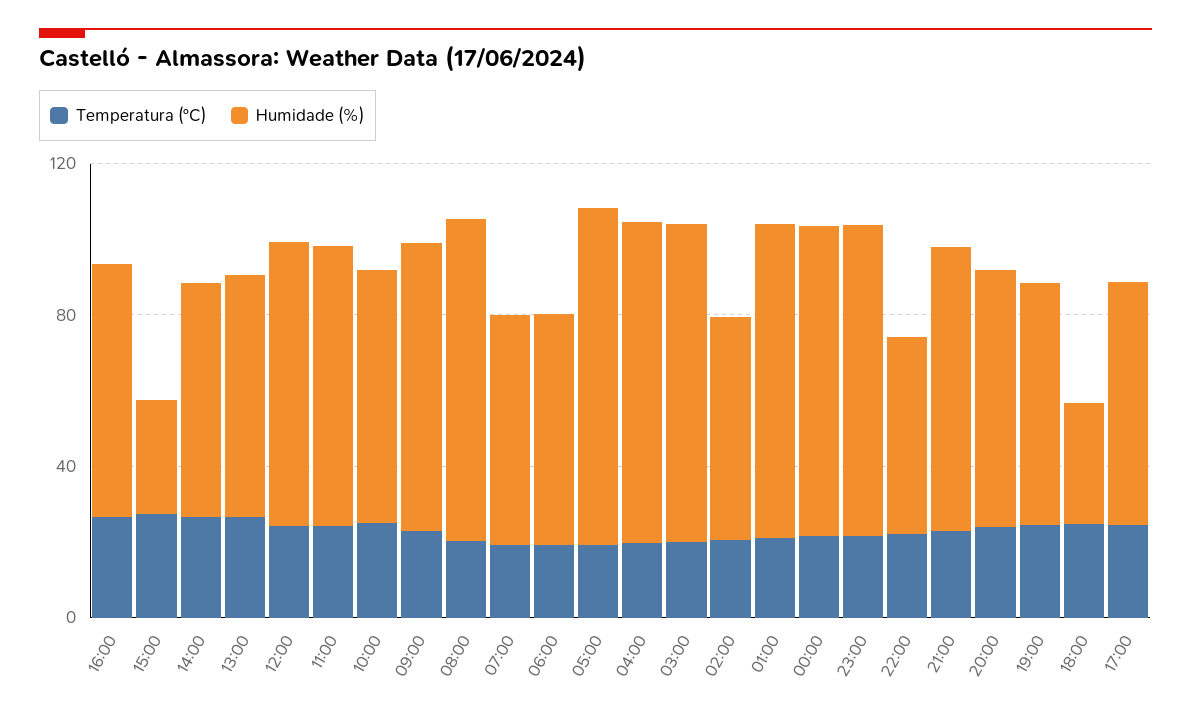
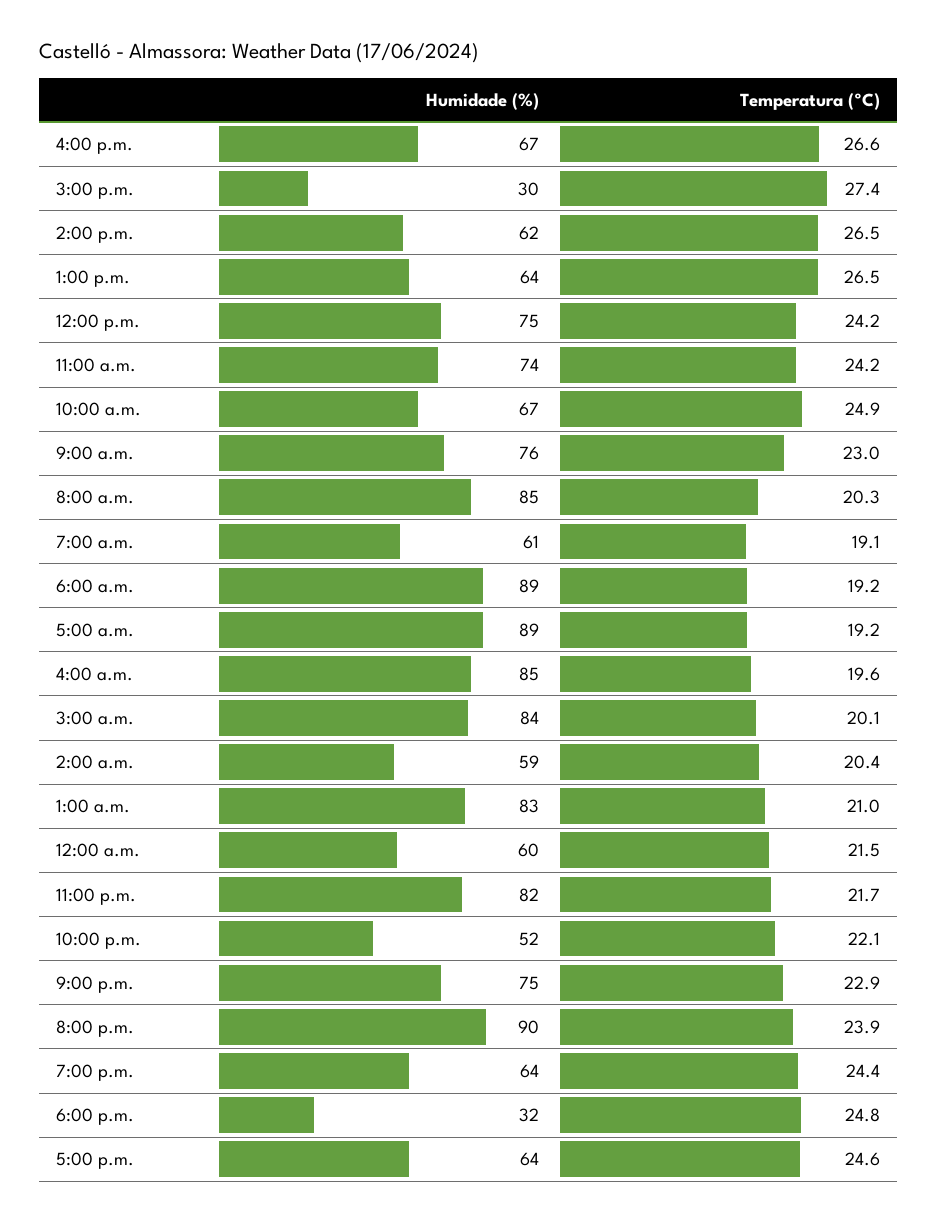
  {
    "Temperatura (ºC)": {
      "16:00": 26.6,
      "15:00": 27.4,
      "14:00": 26.5,
      "13:00": 26.5,
      "12:00": 24.2,
      "11:00": 24.2,
      "10:00": 24.9,
      "09:00": 23,
      "08:00": 20.3,
      "07:00": 19.1,
      "06:00": 19.2,
      "05:00": 19.2,
      "04:00": 19.6,
      "03:00": 20.1,
      "02:00": 20.4,
      "01:00": 21,
      "00:00": 21.5,
      "23:00": 21.7,
      "22:00": 22.1,
      "21:00": 22.9,
      "20:00": 23.9,
      "19:00": 24.4,
      "18:00": 24.8,
      "17:00": 24.6
    },
    "Humidade (%)": {
      "16:00": 67,
      "15:00": 30,
      "14:00": 62,
      "13:00": 64,
      "12:00": 75,
      "11:00": 74,
      "10:00": 67,
      "09:00": 76,
      "08:00": 85,
      "07:00": 61,
-     "06:00": 60,
+     "06:00": 89,
      "05:00": 89,
      "04:00": 85,
      "03:00": 84,
      "02:00": 59,
      "01:00": 83,
-     "00:00": 80,
+     "00:00": 60,
      "23:00": 82,
      "22:00": 52,
      "21:00": 75,
-     "20:00": 70,
+     "20:00": 90,
      "19:00": 64,
      "18:00": 32,
      "17:00": 64
    }
  }

